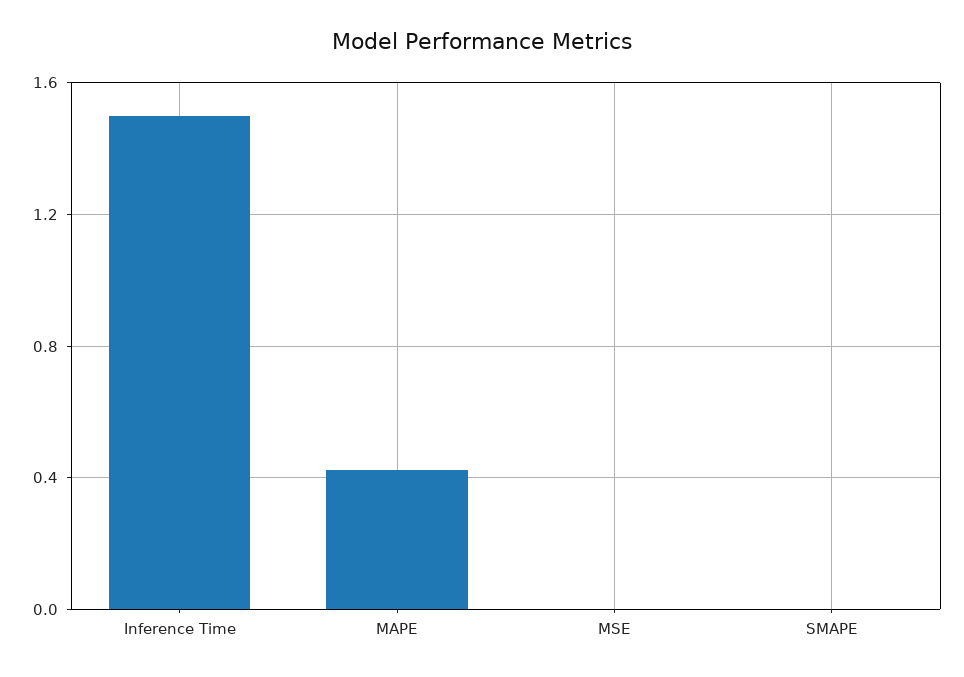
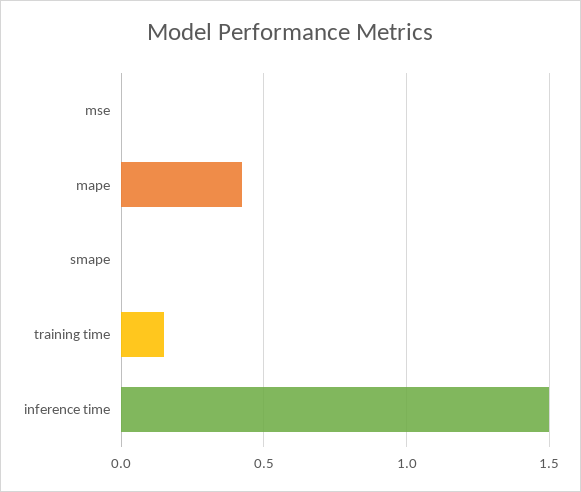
  {
    "Inference Time": 1.5,
    "MAPE": 0.4,
    "MSE": 0,
-   "SMAPE": 0
+   "SMAPE": 0,
+   "training time": 0.15
  }

